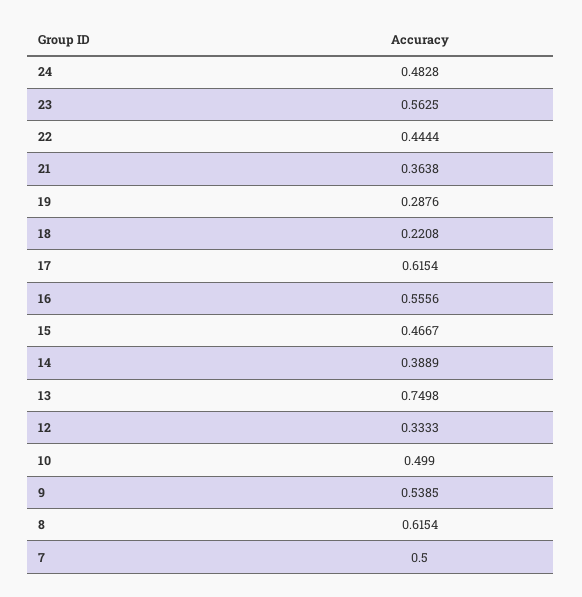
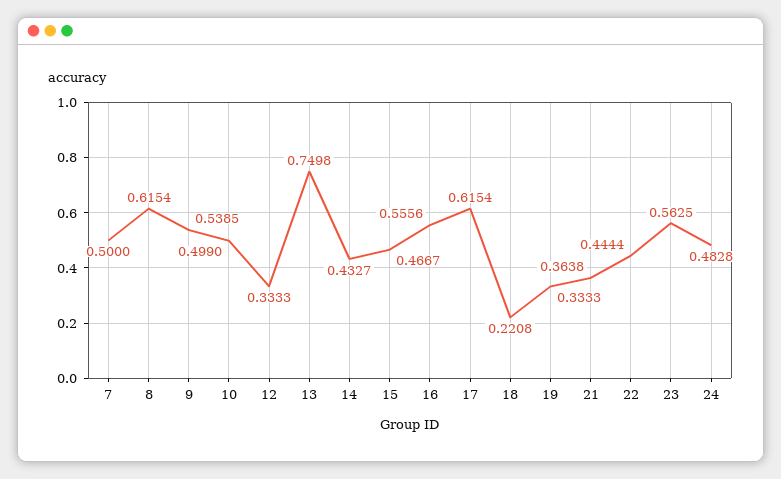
  {
    "24": 0.4828,
    "23": 0.5625,
    "22": 0.4444,
    "21": 0.3638,
-   "19": 0.2876,
+   "19": 0.3333,
    "18": 0.2208,
    "17": 0.6154,
    "16": 0.5556,
    "15": 0.4667,
-   "14": 0.3889,
+   "14": 0.4327,
    "13": 0.7498,
    "12": 0.3333,
    "10": 0.499,
    "9": 0.5385,
    "8": 0.6154,
    "7": 0.5
  }

